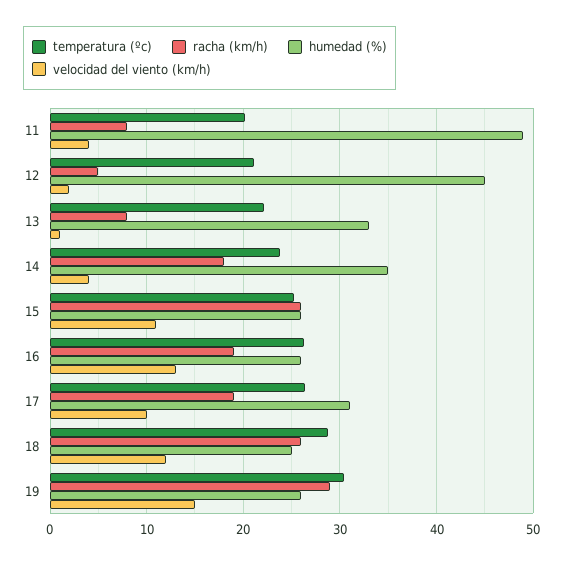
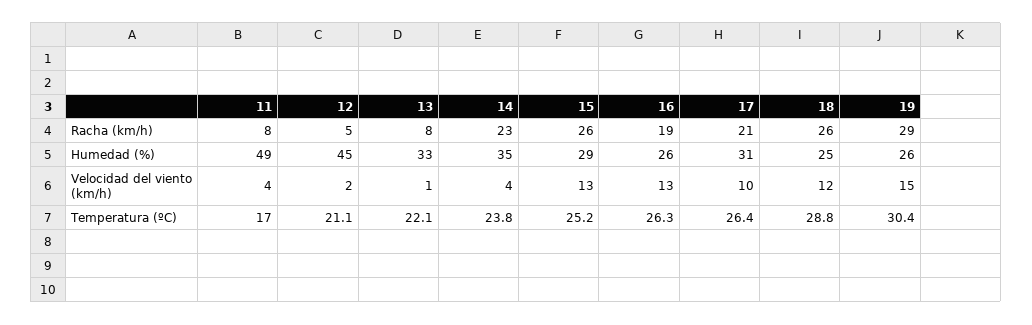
  {
    "temperatura (ºc)": {
-     "11": 20,
+     "11": 17,
      "12": 21.1,
      "13": 22.1,
      "14": 23.8,
      "15": 25.2,
      "16": 26.3,
      "17": 26.4,
      "18": 28.8,
      "19": 30.4
    },
    "racha (km/h)": {
      "11": 8,
      "12": 5,
      "13": 8,
-     "14": 18,
+     "14": 23,
      "15": 26,
      "16": 19,
-     "17": 19,
+     "17": 21,
      "18": 26,
      "19": 29
    },
    "humedad (%)": {
      "11": 49,
      "12": 45,
      "13": 33,
      "14": 35,
-     "15": 26,
+     "15": 29,
      "16": 26,
      "17": 31,
      "18": 25,
      "19": 26
    },
    "velocidad del viento (km/h)": {
      "11": 4,
      "12": 2,
      "13": 1,
      "14": 4,
-     "15": 11,
+     "15": 13,
      "16": 13,
      "17": 10,
      "18": 12,
      "19": 15
    }
  }

